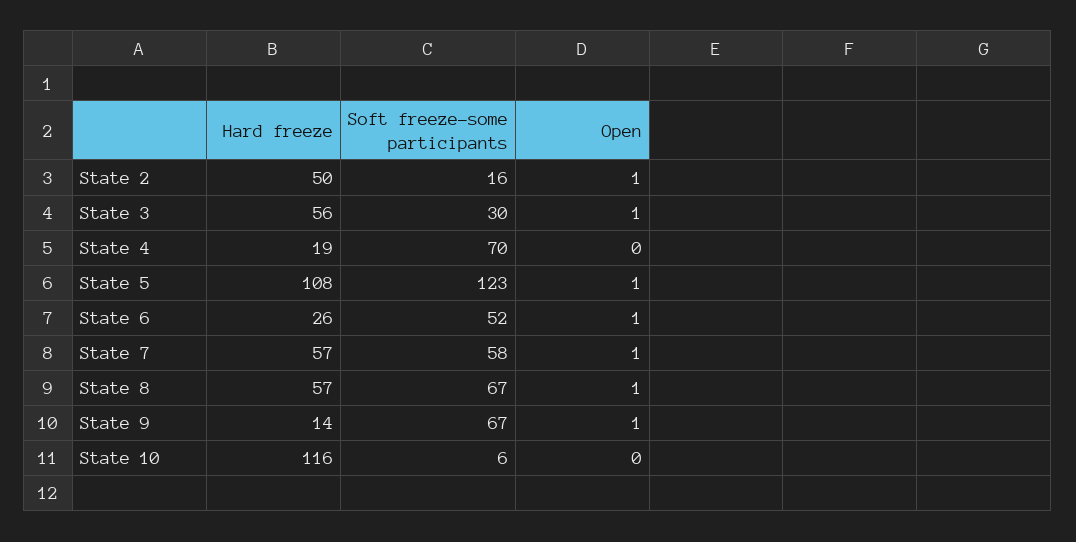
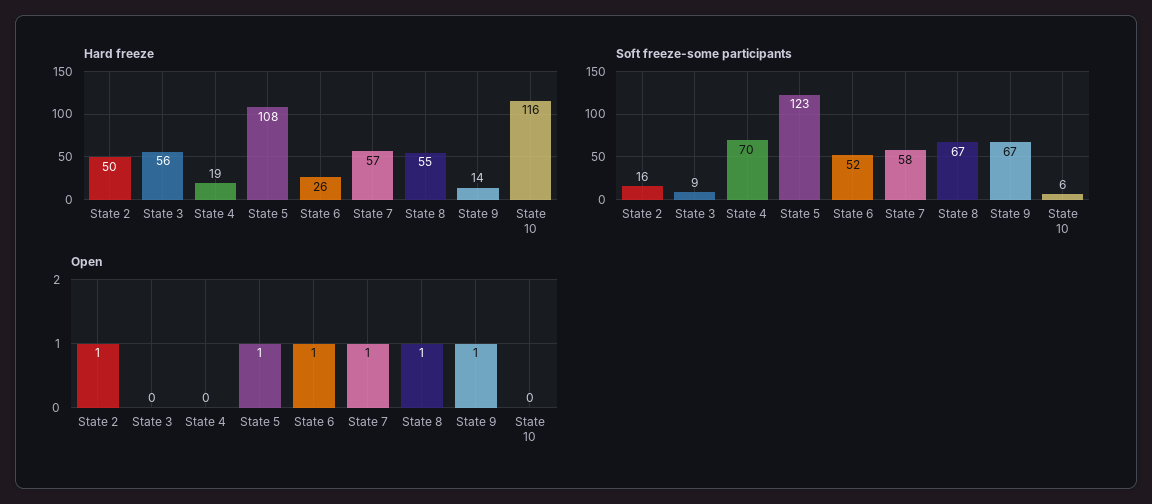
  {
    "Hard freeze": {
      "State 2": 50,
      "State 3": 56,
      "State 4": 19,
      "State 5": 108,
      "State 6": 26,
      "State 7": 57,
-     "State 8": 57,
+     "State 8": 55,
      "State 9": 14,
      "State 10": 116
    },
    "Soft freeze-some participants": {
      "State 2": 16,
-     "State 3": 30,
+     "State 3": 9,
      "State 4": 70,
      "State 5": 123,
      "State 6": 52,
      "State 7": 58,
      "State 8": 67,
      "State 9": 67,
      "State 10": 6
    },
    "Open": {
      "State 2": 1,
-     "State 3": 1,
+     "State 3": 0,
      "State 4": 0,
      "State 5": 1,
      "State 6": 1,
      "State 7": 1,
      "State 8": 1,
      "State 9": 1,
      "State 10": 0
    }
  }

